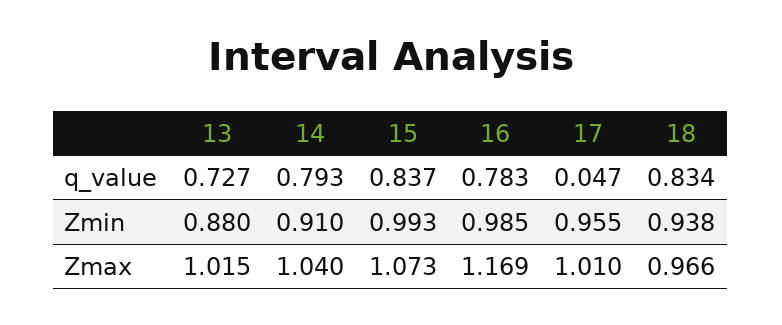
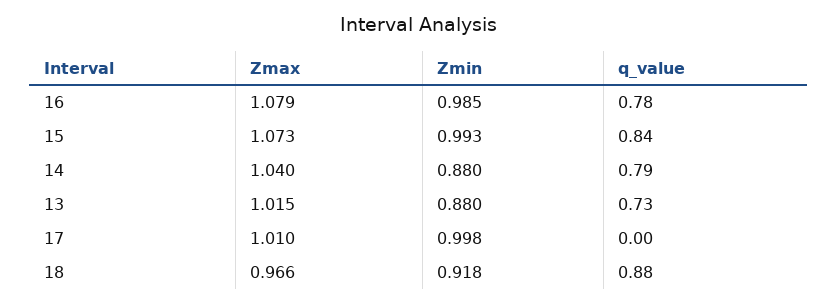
  {
    "13": {
      "q_value": 0.727,
      "Zmin": 0.88,
      "Zmax": 1.015
    },
    "14": {
      "q_value": 0.793,
-     "Zmin": 0.91,
+     "Zmin": 0.88,
      "Zmax": 1.04
    },
    "15": {
      "q_value": 0.837,
      "Zmin": 0.993,
      "Zmax": 1.073
    },
    "16": {
      "q_value": 0.783,
      "Zmin": 0.985,
-     "Zmax": 1.169
+     "Zmax": 1.079
    },
    "17": {
-     "q_value": 0.047,
+     "q_value": 0,
-     "Zmin": 0.955,
+     "Zmin": 0.998,
      "Zmax": 1.01
    },
    "18": {
-     "q_value": 0.834,
+     "q_value": 0.88,
-     "Zmin": 0.938,
+     "Zmin": 0.918,
      "Zmax": 0.966
    }
  }

